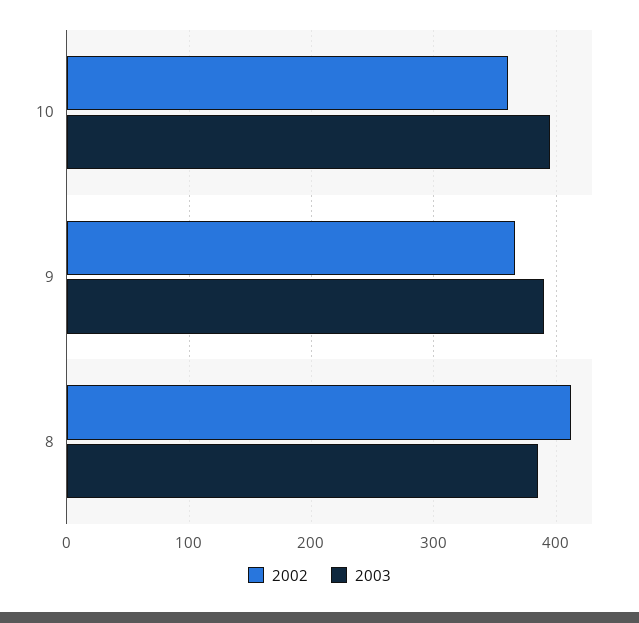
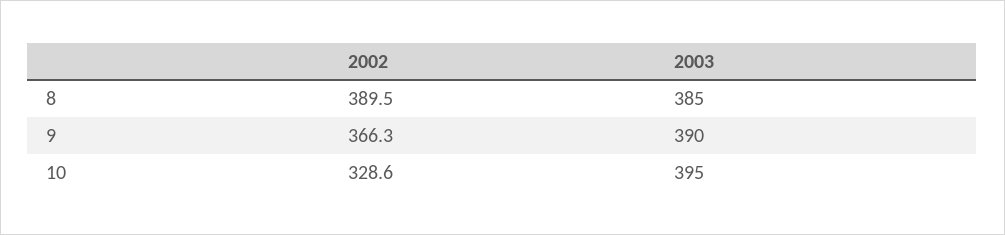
  {
    "2002": {
-     "10": 360,
+     "10": 328.6,
      "9": 366.3,
-     "8": 410
+     "8": 389.5
    },
    "2003": {
      "10": 395,
      "9": 390,
      "8": 385
    }
  }

